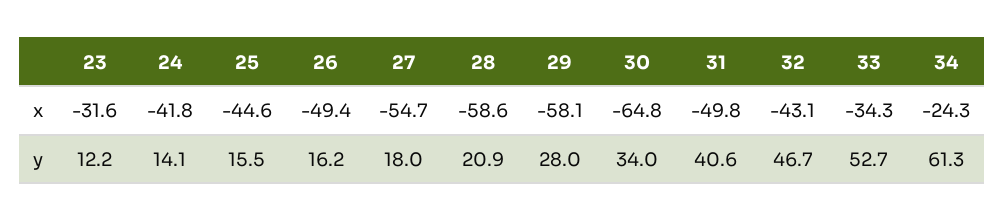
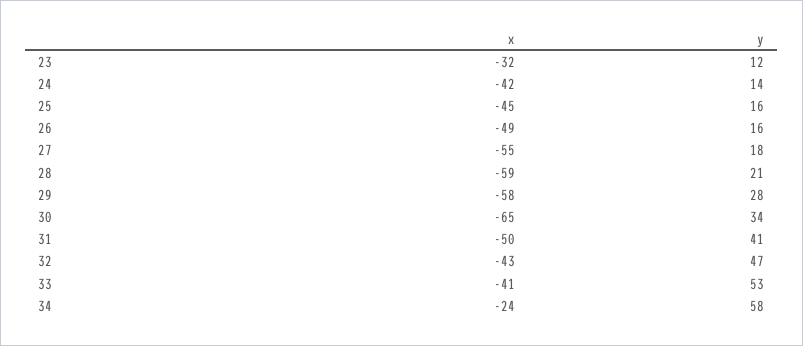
  {
    "23": {
      "x": -31.6,
      "y": 12.2
    },
    "24": {
      "x": -41.8,
      "y": 14.1
    },
    "25": {
      "x": -44.6,
      "y": 15.5
    },
    "26": {
      "x": -49.4,
      "y": 16.2
    },
    "27": {
      "x": -54.7,
      "y": 18
    },
    "28": {
      "x": -58.6,
      "y": 20.9
    },
    "29": {
      "x": -58.1,
      "y": 28
    },
    "30": {
      "x": -64.8,
      "y": 34
    },
    "31": {
      "x": -49.8,
      "y": 40.6
    },
    "32": {
      "x": -43.1,
      "y": 46.7
    },
    "33": {
-     "x": -34.3,
+     "x": -41,
      "y": 52.7
    },
    "34": {
      "x": -24.3,
-     "y": 61.3
+     "y": 58
    }
  }

